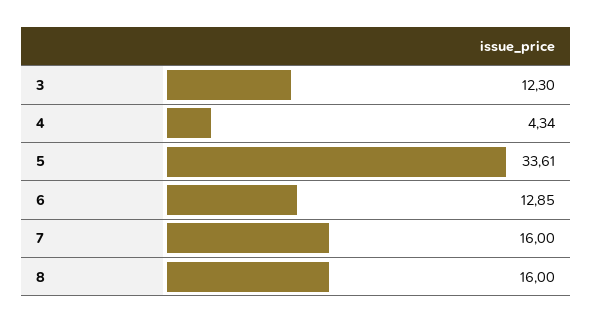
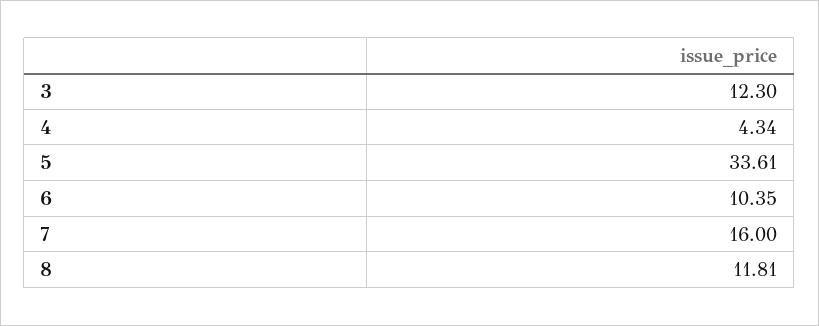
  {
    "3": 12.3,
    "4": 4.34,
    "5": 33.61,
-   "6": 12.85,
+   "6": 10.35,
    "7": 16,
-   "8": 16
+   "8": 11.81
  }

